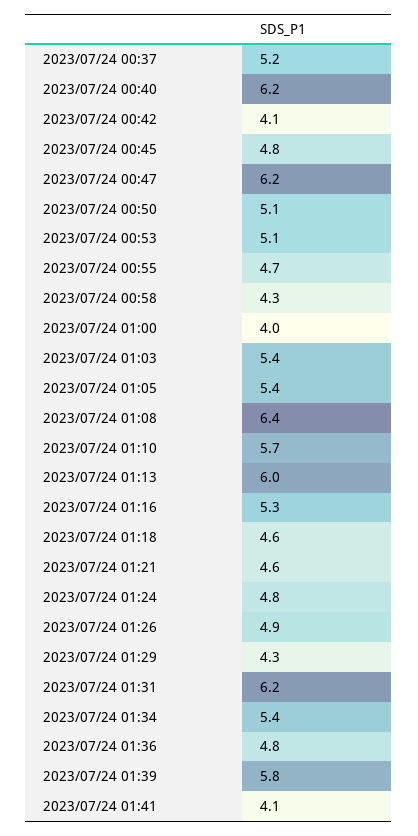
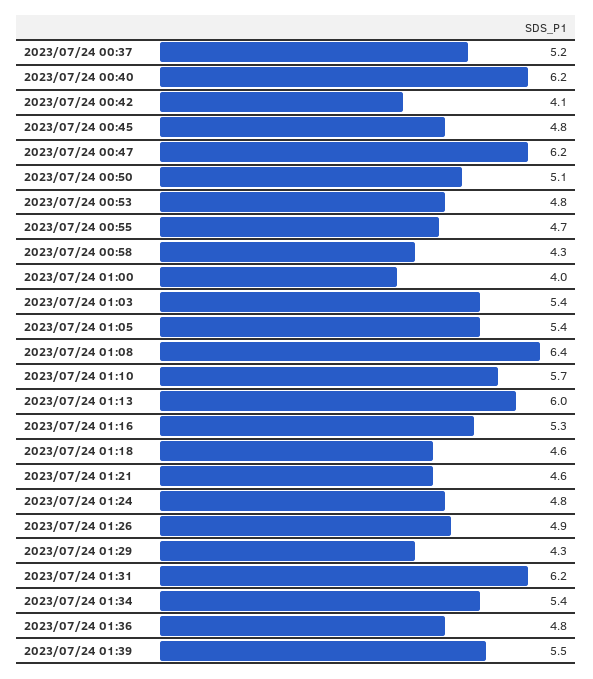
  {
    "2023/07/24 00:37": 5.2,
    "2023/07/24 00:40": 6.2,
    "2023/07/24 00:42": 4.1,
    "2023/07/24 00:45": 4.8,
    "2023/07/24 00:47": 6.2,
    "2023/07/24 00:50": 5.1,
-   "2023/07/24 00:53": 5.1,
+   "2023/07/24 00:53": 4.8,
    "2023/07/24 00:55": 4.7,
    "2023/07/24 00:58": 4.3,
    "2023/07/24 01:00": 4,
    "2023/07/24 01:03": 5.4,
    "2023/07/24 01:05": 5.4,
    "2023/07/24 01:08": 6.4,
    "2023/07/24 01:10": 5.7,
    "2023/07/24 01:13": 6,
    "2023/07/24 01:16": 5.3,
    "2023/07/24 01:18": 4.6,
    "2023/07/24 01:21": 4.6,
    "2023/07/24 01:24": 4.8,
    "2023/07/24 01:26": 4.9,
    "2023/07/24 01:29": 4.3,
    "2023/07/24 01:31": 6.2,
    "2023/07/24 01:34": 5.4,
    "2023/07/24 01:36": 4.8,
-   "2023/07/24 01:39": 5.8,
+   "2023/07/24 01:39": 5.5
-   "2023/07/24 01:41": 4.1
  }

